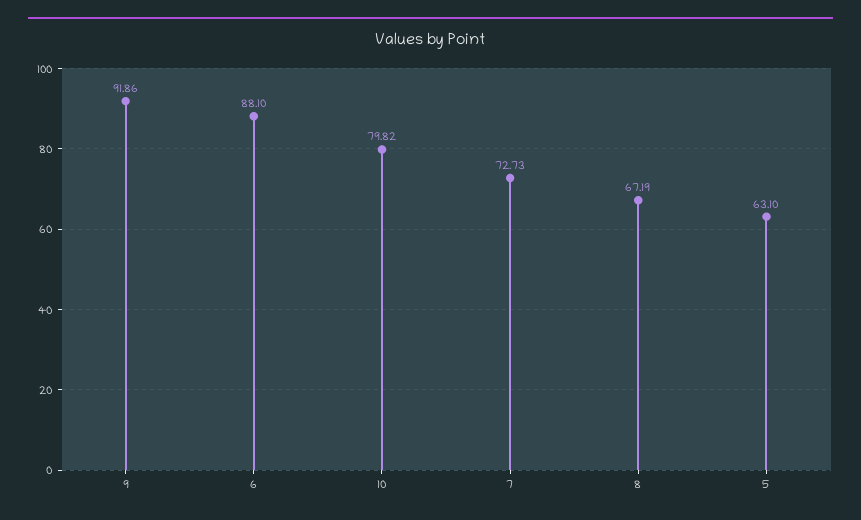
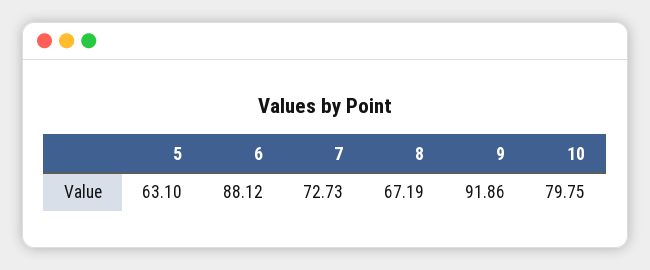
  {
    "9": 91.86,
-   "6": 88.1,
+   "6": 88.12,
-   "10": 79.82,
+   "10": 79.75,
    "7": 72.73,
    "8": 67.19,
    "5": 63.1
  }

